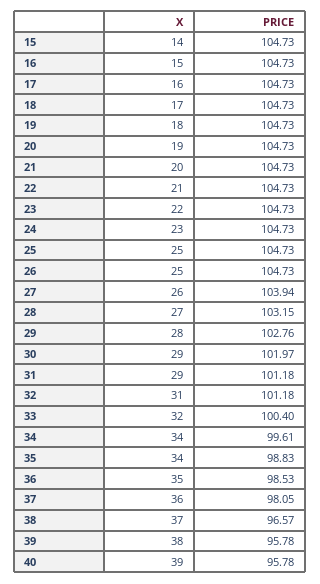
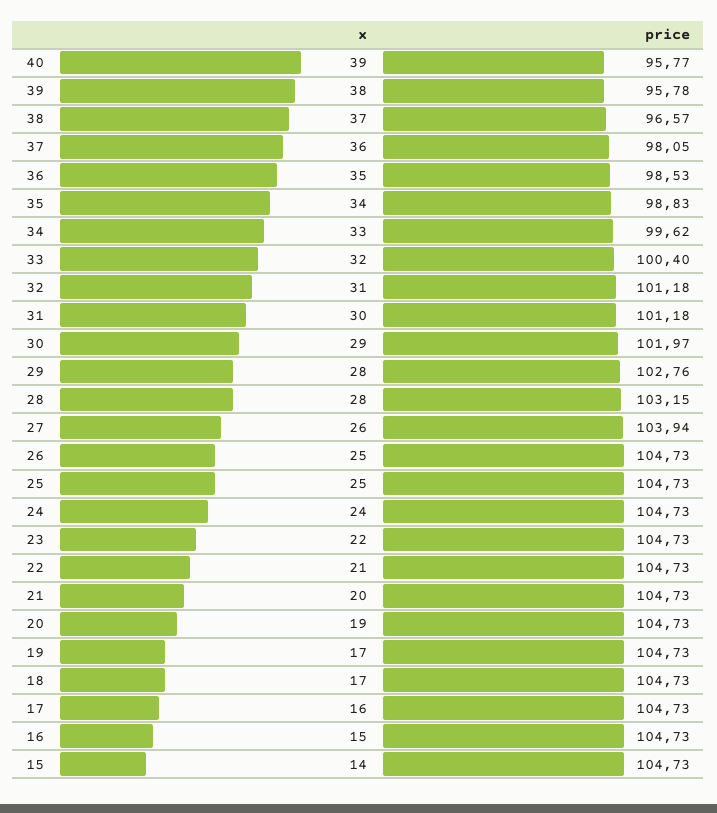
  {
    "X": {
      "15": 14,
      "16": 15,
      "17": 16,
      "18": 17,
-     "19": 18,
+     "19": 17,
      "20": 19,
      "21": 20,
      "22": 21,
      "23": 22,
-     "24": 23,
+     "24": 24,
      "25": 25,
      "26": 25,
      "27": 26,
-     "28": 27,
+     "28": 28,
      "29": 28,
      "30": 29,
-     "31": 29,
+     "31": 30,
      "32": 31,
      "33": 32,
-     "34": 34,
+     "34": 33,
      "35": 34,
      "36": 35,
      "37": 36,
      "38": 37,
      "39": 38,
      "40": 39
    },
    "PRICE": {
      "15": 104.73,
      "16": 104.73,
      "17": 104.73,
      "18": 104.73,
      "19": 104.73,
      "20": 104.73,
      "21": 104.73,
      "22": 104.73,
      "23": 104.73,
      "24": 104.73,
      "25": 104.73,
      "26": 104.73,
      "27": 103.94,
      "28": 103.15,
      "29": 102.76,
      "30": 101.97,
      "31": 101.18,
      "32": 101.18,
      "33": 100.4,
-     "34": 99.61,
+     "34": 99.62,
      "35": 98.83,
      "36": 98.53,
      "37": 98.05,
      "38": 96.57,
      "39": 95.78,
-     "40": 95.78
+     "40": 95.77
    }
  }

